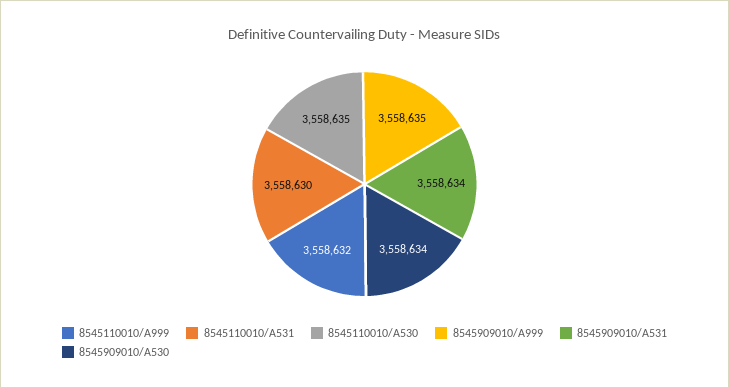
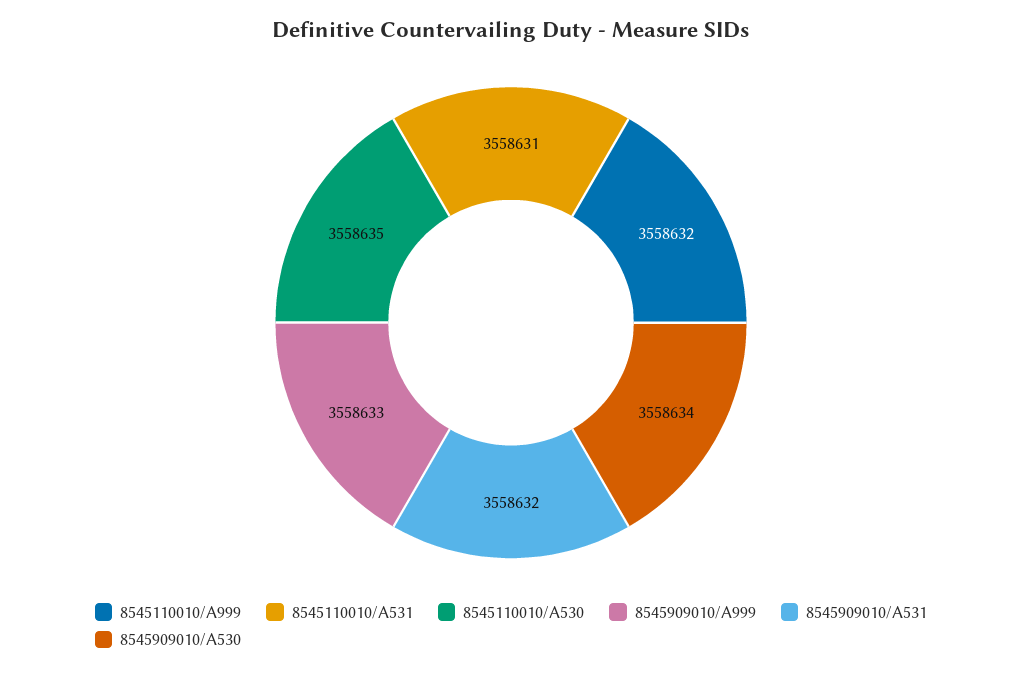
  {
    "8545110010/A999": 3558632,
-   "8545110010/A531": 3558630,
+   "8545110010/A531": 3558631,
    "8545110010/A530": 3558635,
-   "8545909010/A999": 3558635,
+   "8545909010/A999": 3558633,
-   "8545909010/A531": 3558634,
+   "8545909010/A531": 3558632,
    "8545909010/A530": 3558634
  }

